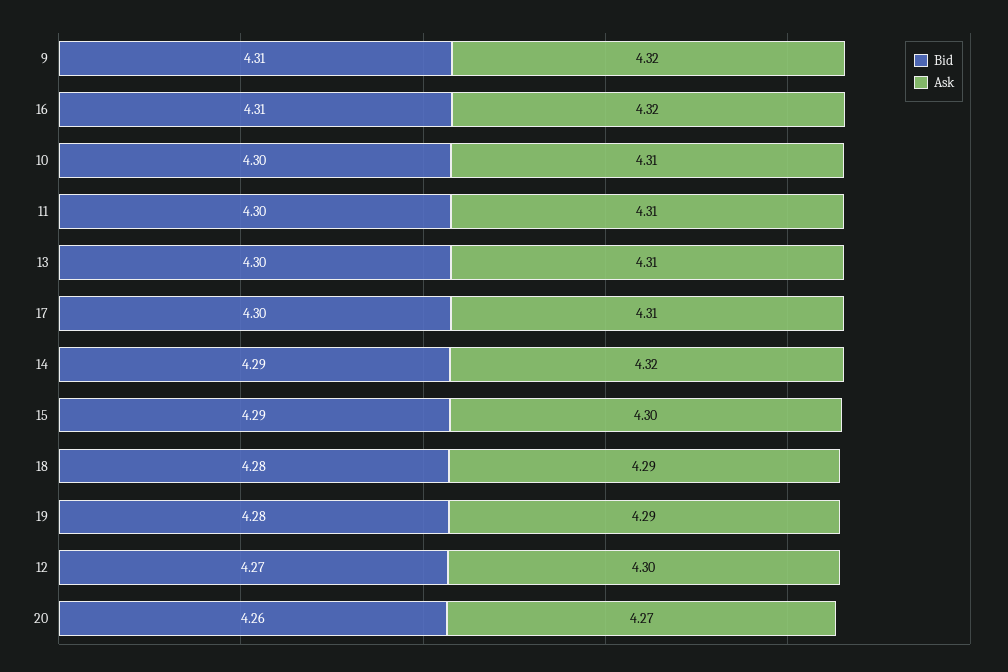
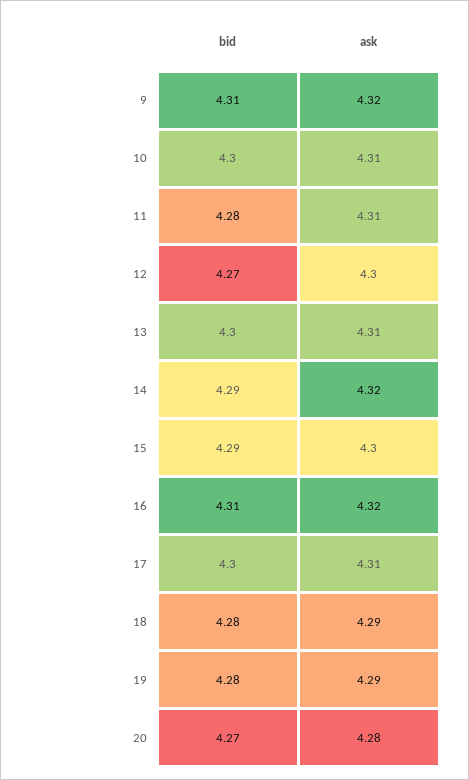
  {
    "Bid": {
      "9": 4.31,
      "16": 4.31,
      "10": 4.3,
-     "11": 4.3,
+     "11": 4.28,
      "13": 4.3,
      "17": 4.3,
      "14": 4.29,
      "15": 4.29,
      "18": 4.28,
      "19": 4.28,
      "12": 4.27,
-     "20": 4.26
+     "20": 4.27
    },
    "Ask": {
      "9": 4.32,
      "16": 4.32,
      "10": 4.31,
      "11": 4.31,
      "13": 4.31,
      "17": 4.31,
      "14": 4.32,
      "15": 4.3,
      "18": 4.29,
      "19": 4.29,
      "12": 4.3,
-     "20": 4.27
+     "20": 4.28
    }
  }

